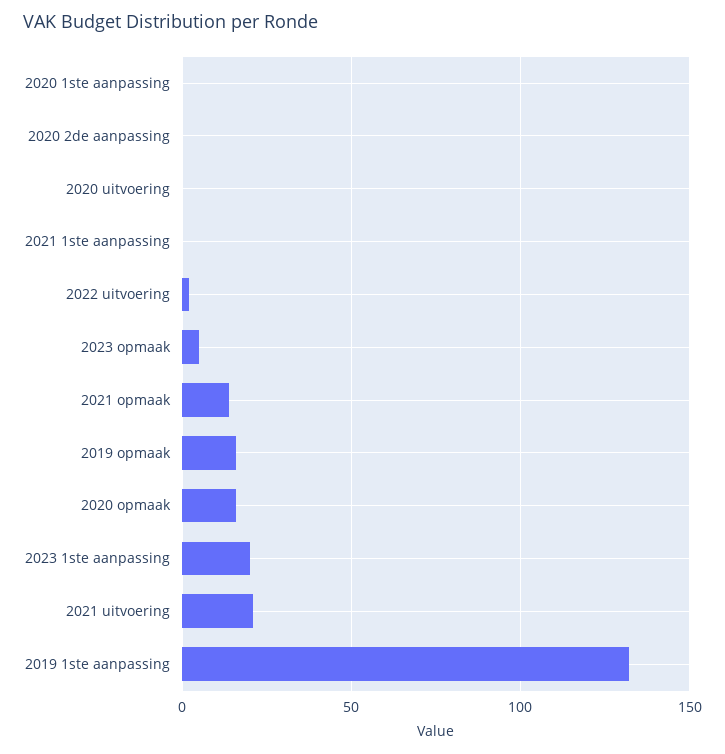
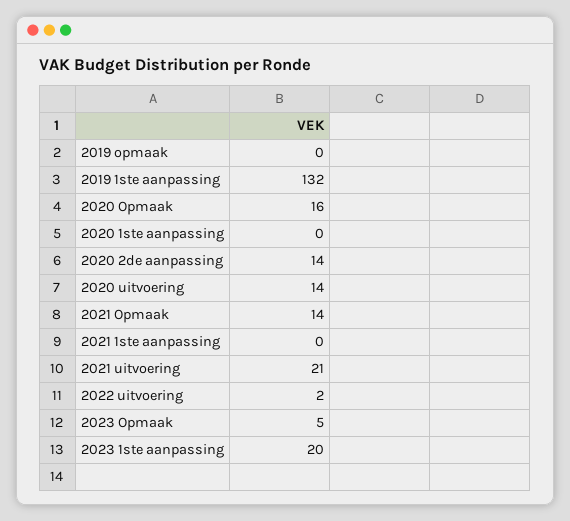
  {
    "2020 1ste aanpassing": 0,
-   "2020 2de aanpassing": 0,
+   "2020 2de aanpassing": 14,
-   "2020 uitvoering": 0,
+   "2020 uitvoering": 14,
    "2021 1ste aanpassing": 0,
    "2022 uitvoering": 2,
    "2023 opmaak": 5,
    "2021 opmaak": 14,
-   "2019 opmaak": 15,
+   "2019 opmaak": 0,
    "2020 opmaak": 16,
    "2023 1ste aanpassing": 20,
    "2021 uitvoering": 21,
    "2019 1ste aanpassing": 132
  }

